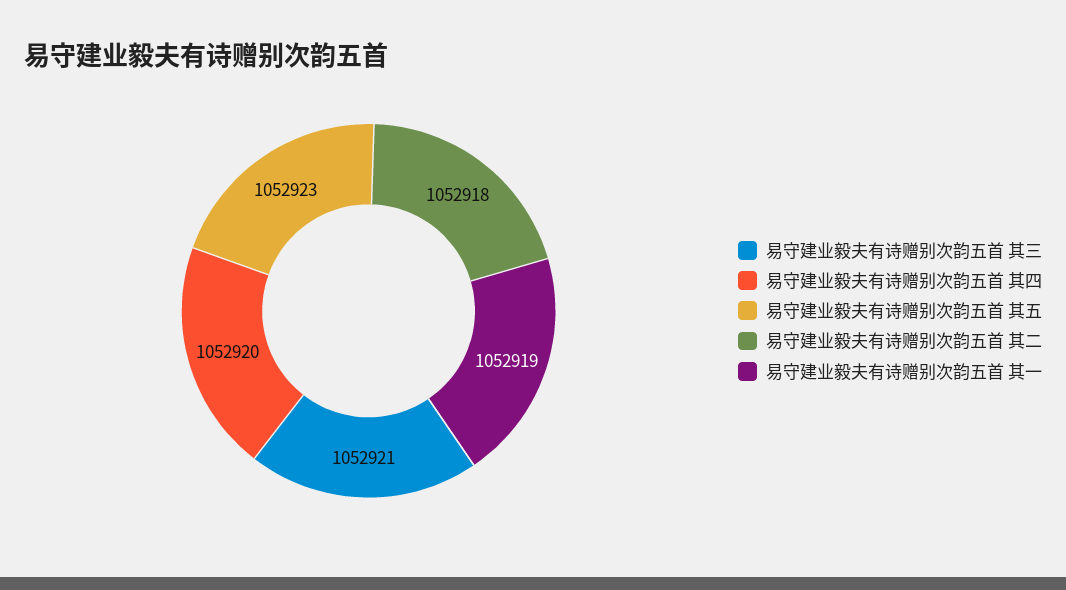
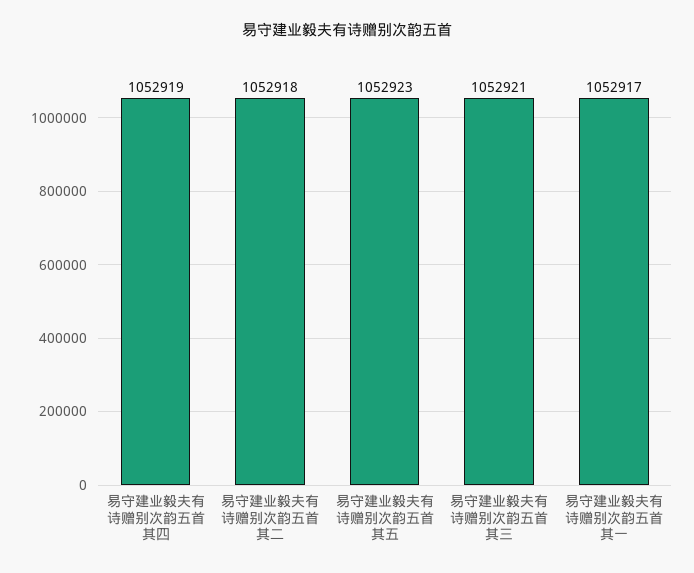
  {
    "易守建业毅夫有诗赠别次韵五首 其三": 1052921,
-   "易守建业毅夫有诗赠别次韵五首 其四": 1052920,
+   "易守建业毅夫有诗赠别次韵五首 其四": 1052919,
    "易守建业毅夫有诗赠别次韵五首 其五": 1052923,
    "易守建业毅夫有诗赠别次韵五首 其二": 1052918,
-   "易守建业毅夫有诗赠别次韵五首 其一": 1052919
+   "易守建业毅夫有诗赠别次韵五首 其一": 1052917
  }

